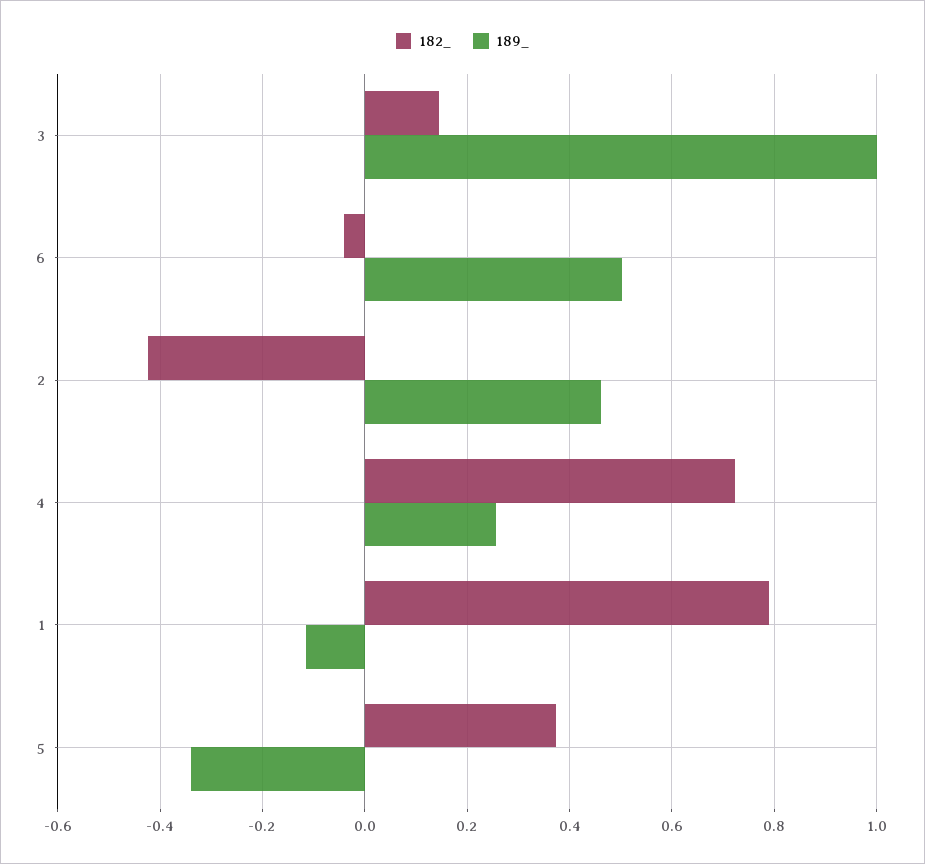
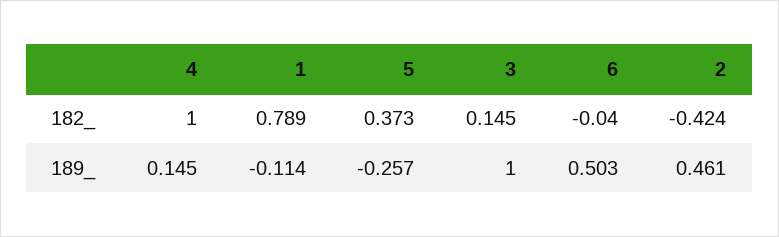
  {
    "182_": {
      "3": 0.145,
      "6": -0.04,
      "2": -0.424,
-     "4": 0.72,
+     "4": 1,
      "1": 0.789,
      "5": 0.373
    },
    "189_": {
      "3": 1,
      "6": 0.503,
      "2": 0.461,
-     "4": 0.26,
+     "4": 0.145,
      "1": -0.114,
-     "5": -0.34
+     "5": -0.257
    }
  }

